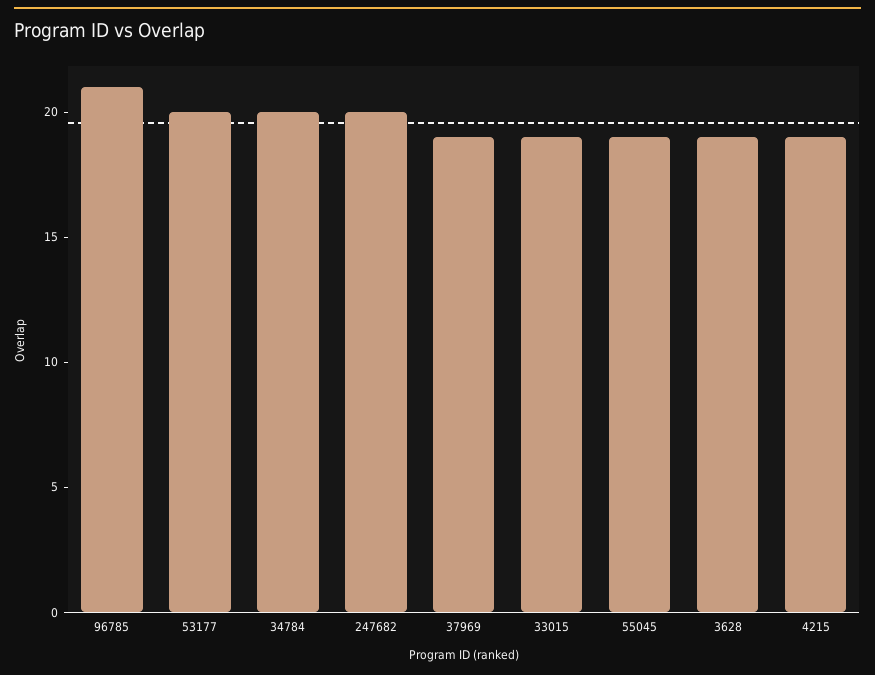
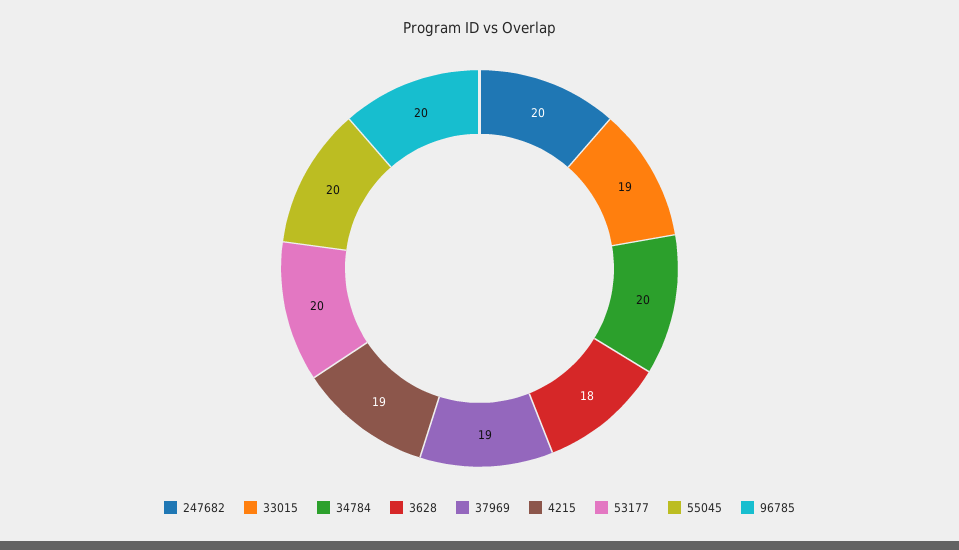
  {
-   "96785": 21,
+   "96785": 20,
    "53177": 20,
    "34784": 20,
    "247682": 20,
    "37969": 19,
    "33015": 19,
-   "55045": 19,
+   "55045": 20,
-   "3628": 19,
+   "3628": 18,
    "4215": 19
  }

